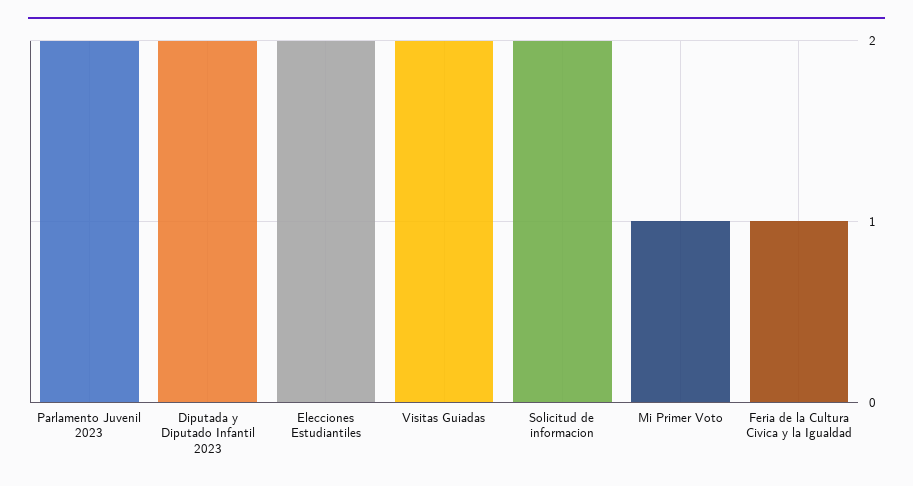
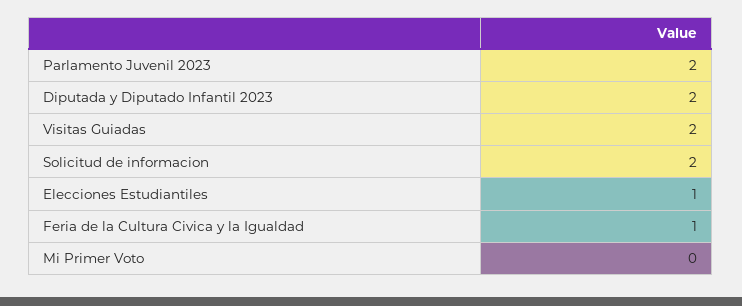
  {
    "Parlamento Juvenil 2023": 2,
    "Diputada y Diputado Infantil 2023": 2,
-   "Elecciones Estudiantiles": 2,
+   "Elecciones Estudiantiles": 1,
    "Visitas Guiadas": 2,
    "Solicitud de informacion": 2,
-   "Mi Primer Voto": 1,
+   "Mi Primer Voto": 0,
    "Feria de la Cultura Civica y la Igualdad": 1
  }

